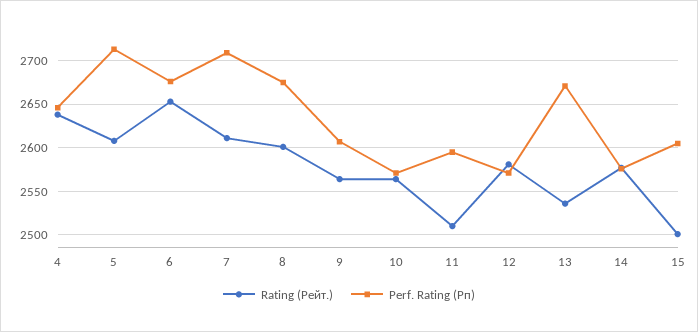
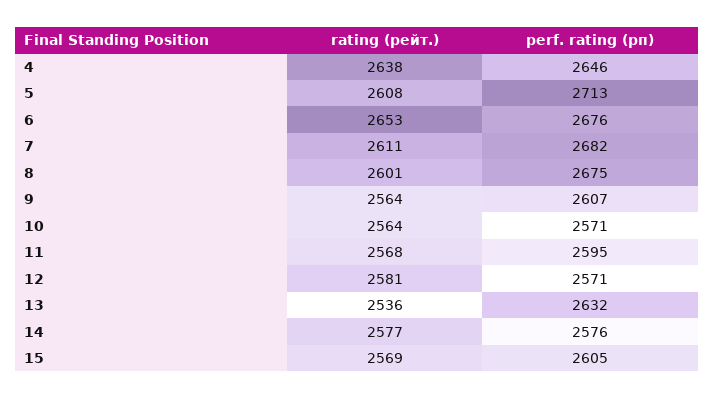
  {
    "Rating (Рейт.)": {
      "4": 2638,
      "5": 2608,
      "6": 2653,
      "7": 2611,
      "8": 2601,
      "9": 2564,
      "10": 2564,
-     "11": 2510,
+     "11": 2568,
      "12": 2581,
      "13": 2536,
      "14": 2577,
-     "15": 2500
+     "15": 2569
    },
    "Perf. Rating (Рп)": {
      "4": 2646,
      "5": 2713,
      "6": 2676,
-     "7": 2710,
+     "7": 2682,
      "8": 2675,
      "9": 2607,
      "10": 2571,
      "11": 2595,
      "12": 2571,
-     "13": 2670,
+     "13": 2632,
      "14": 2576,
      "15": 2605
    }
  }

